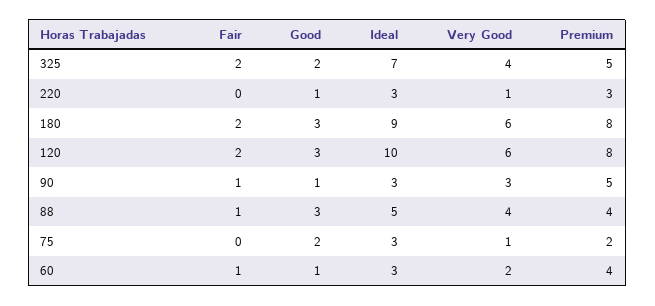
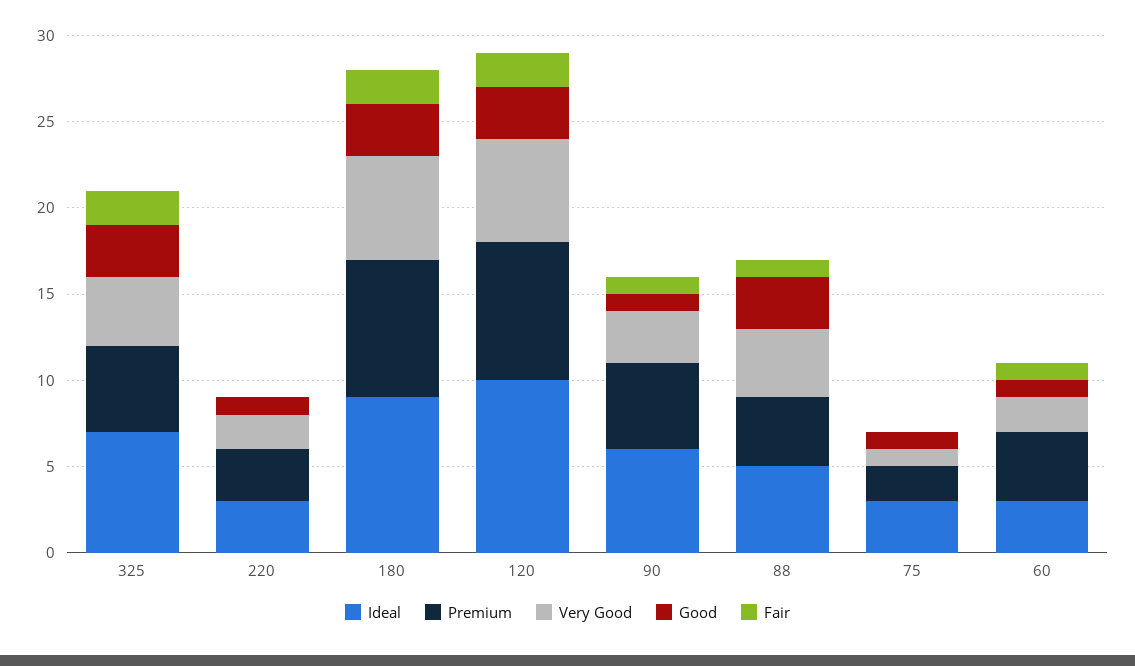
  {
    "Fair": {
      "325": 2,
      "220": 0,
      "180": 2,
      "120": 2,
      "90": 1,
      "88": 1,
      "75": 0,
      "60": 1
    },
    "Good": {
-     "325": 2,
+     "325": 3,
      "220": 1,
      "180": 3,
      "120": 3,
      "90": 1,
      "88": 3,
-     "75": 2,
+     "75": 1,
      "60": 1
    },
    "Ideal": {
      "325": 7,
      "220": 3,
      "180": 9,
      "120": 10,
-     "90": 3,
+     "90": 6,
      "88": 5,
      "75": 3,
      "60": 3
    },
    "Very Good": {
      "325": 4,
-     "220": 1,
+     "220": 2,
      "180": 6,
      "120": 6,
      "90": 3,
      "88": 4,
      "75": 1,
      "60": 2
    },
    "Premium": {
      "325": 5,
      "220": 3,
      "180": 8,
      "120": 8,
      "90": 5,
      "88": 4,
      "75": 2,
      "60": 4
    }
  }

